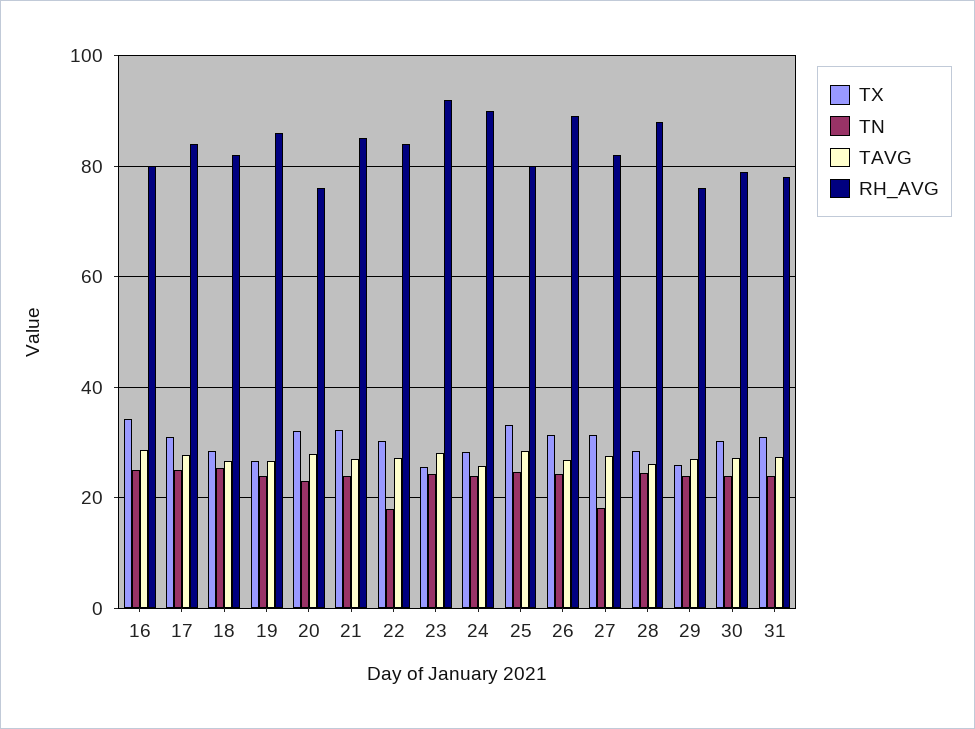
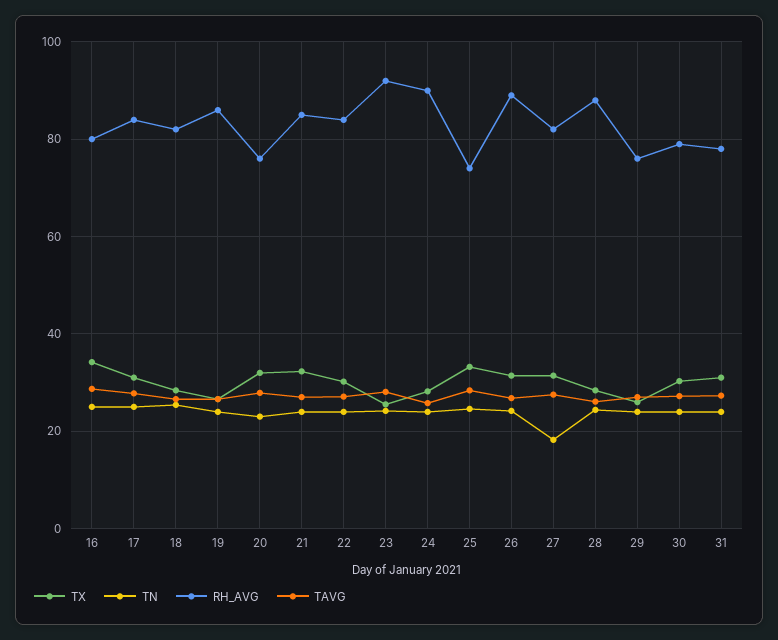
  {
    "TX": {
      "16": 34,
      "17": 32,
      "18": 28,
      "19": 26,
      "20": 32,
      "21": 32,
      "22": 30,
      "23": 26,
      "24": 28,
      "25": 34,
      "26": 32,
      "27": 32,
      "28": 28,
      "29": 26,
      "30": 30,
      "31": 32
    },
    "TN": {
      "16": 26,
      "17": 26,
      "18": 26,
      "19": 24,
      "20": 24,
      "21": 24,
-     "22": 18,
+     "22": 24,
      "23": 24,
      "24": 24,
      "25": 24,
      "26": 24,
      "27": 18,
      "28": 24,
      "29": 24,
      "30": 24,
      "31": 24
    },
    "TAVG": {
      "16": 28,
      "17": 28,
      "18": 26,
      "19": 26,
      "20": 28,
      "21": 28,
      "22": 28,
      "23": 28,
      "24": 26,
      "25": 28,
      "26": 26,
      "27": 28,
      "28": 26,
      "29": 28,
      "30": 28,
      "31": 28
    },
    "RH_AVG": {
      "16": 80,
      "17": 84,
      "18": 82,
      "19": 86,
      "20": 76,
      "21": 86,
      "22": 84,
      "23": 92,
      "24": 90,
-     "25": 80,
+     "25": 74,
      "26": 90,
      "27": 82,
      "28": 88,
      "29": 76,
      "30": 80,
      "31": 78
    }
  }

